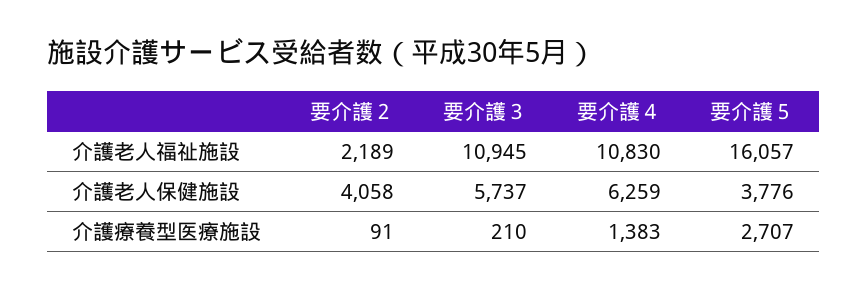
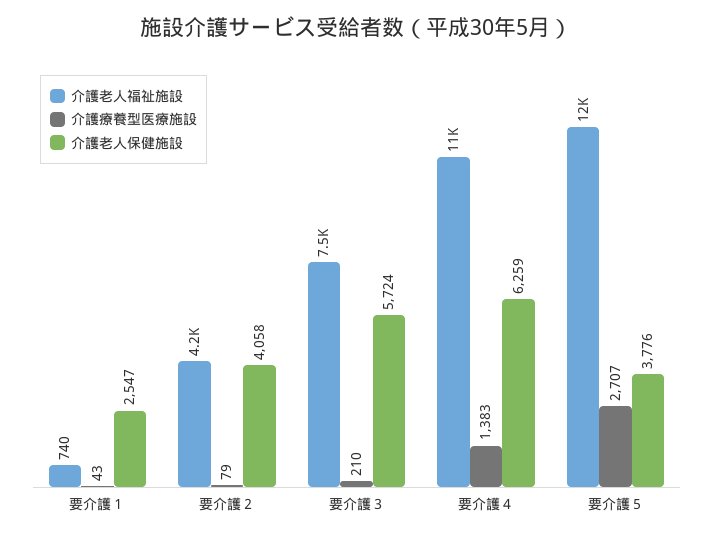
  {
    "介護老人福祉施設": {
-     "要介護２": 2189,
+     "要介護２": 4200,
-     "要介護３": 10945,
+     "要介護３": 7500,
      "要介護４": 10830,
-     "要介護５": 16057
+     "要介護５": 12000,
+     "要介護１": 740
    },
    "介護老人保健施設": {
      "要介護２": 4058,
-     "要介護３": 5737,
+     "要介護３": 5724,
      "要介護４": 6259,
-     "要介護５": 3776
+     "要介護５": 3776,
+     "要介護１": 2547
    },
    "介護療養型医療施設": {
-     "要介護２": 91,
+     "要介護２": 79,
      "要介護３": 210,
      "要介護４": 1383,
-     "要介護５": 2707
+     "要介護５": 2707,
+     "要介護１": 43
    }
  }

